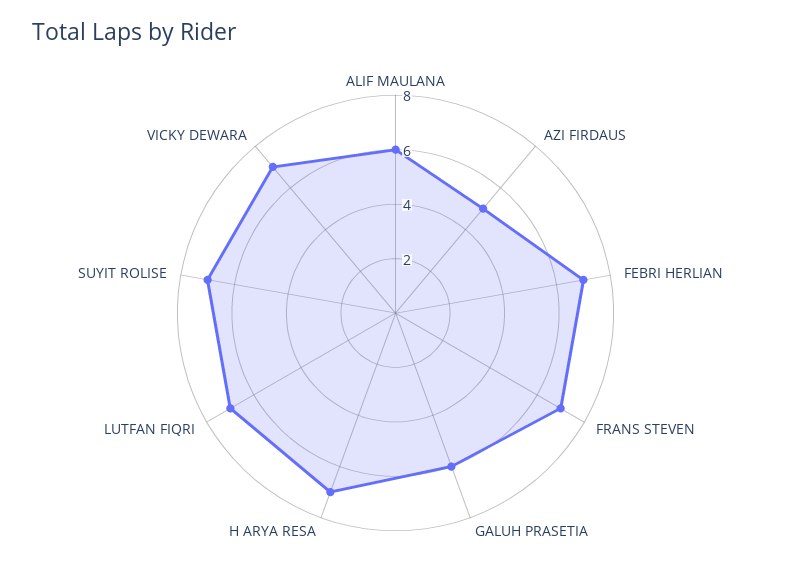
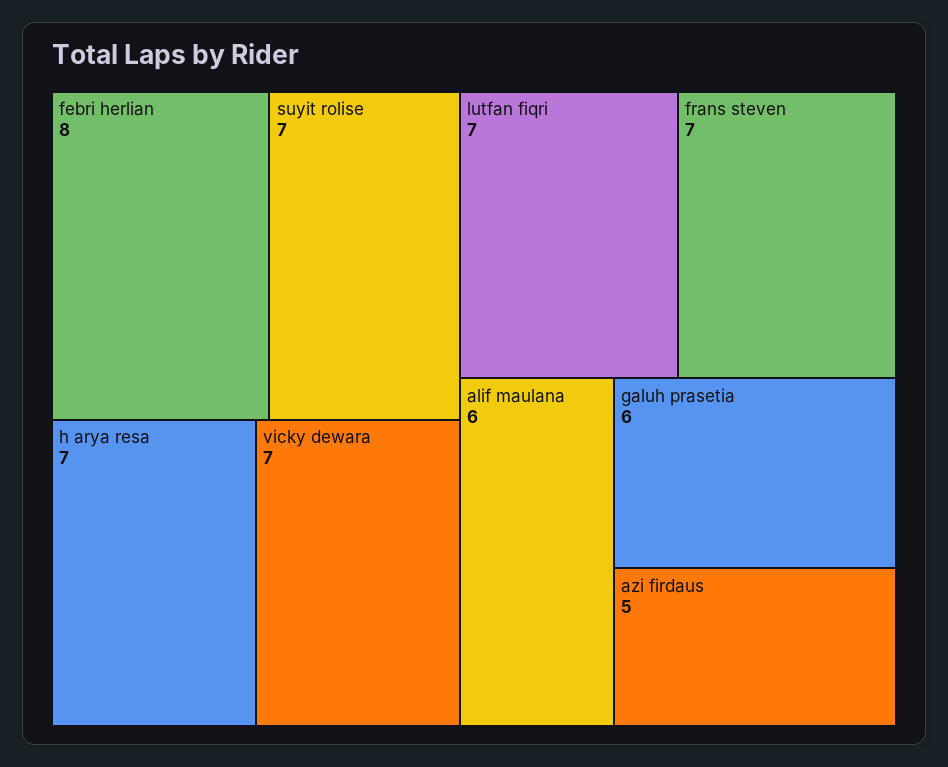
  {
    "ALIF MAULANA": 6,
    "AZI FIRDAUS": 5,
-   "FEBRI HERLIAN": 7,
+   "FEBRI HERLIAN": 8,
    "FRANS STEVEN": 7,
    "GALUH PRASETIA": 6,
    "H ARYA RESA": 7,
    "LUTFAN FIQRI": 7,
    "SUYIT ROLISE": 7,
    "VICKY DEWARA": 7
  }

